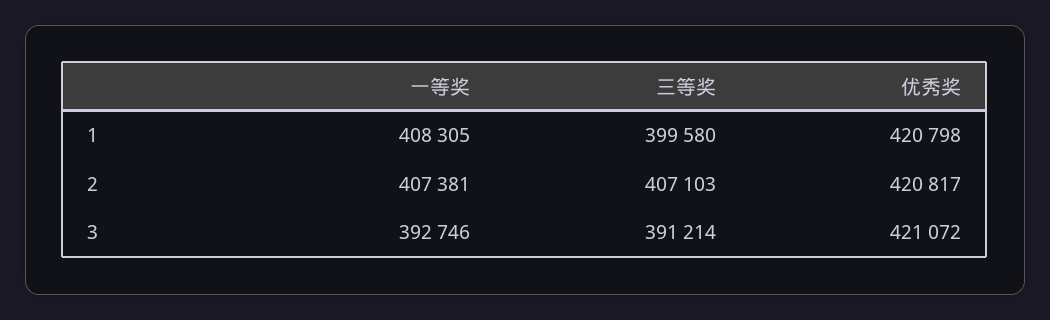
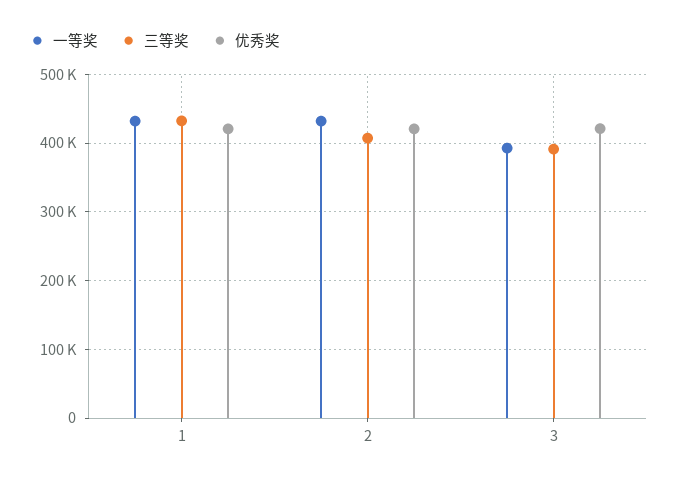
  {
    "一等奖": {
-     "1": 408305,
+     "1": 430000,
-     "2": 407381,
+     "2": 430000,
      "3": 392746
    },
    "三等奖": {
-     "1": 399580,
+     "1": 430000,
      "2": 407103,
      "3": 391214
    },
    "优秀奖": {
      "1": 420798,
      "2": 420817,
      "3": 421072
    }
  }

